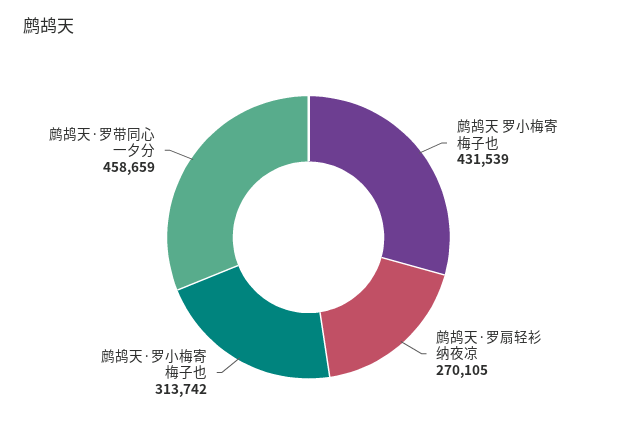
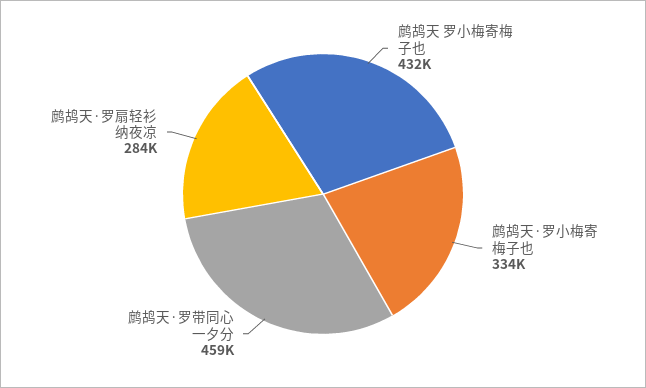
  {
    "鹧鸪天 罗小梅寄梅子也": 431539,
-   "鹧鸪天·罗扇轻衫纳夜凉": 270105,
+   "鹧鸪天·罗扇轻衫纳夜凉": 284000,
-   "鹧鸪天·罗小梅寄梅子也": 313742,
+   "鹧鸪天·罗小梅寄梅子也": 334000,
    "鹧鸪天·罗带同心一夕分": 458659
  }

